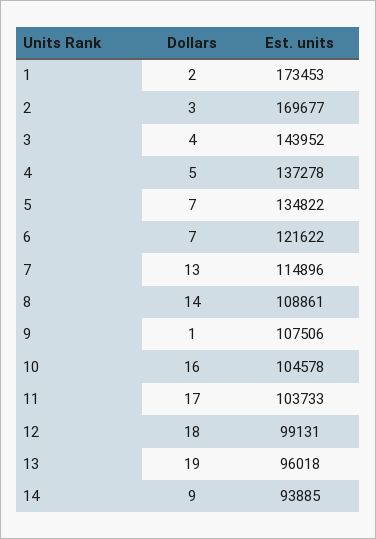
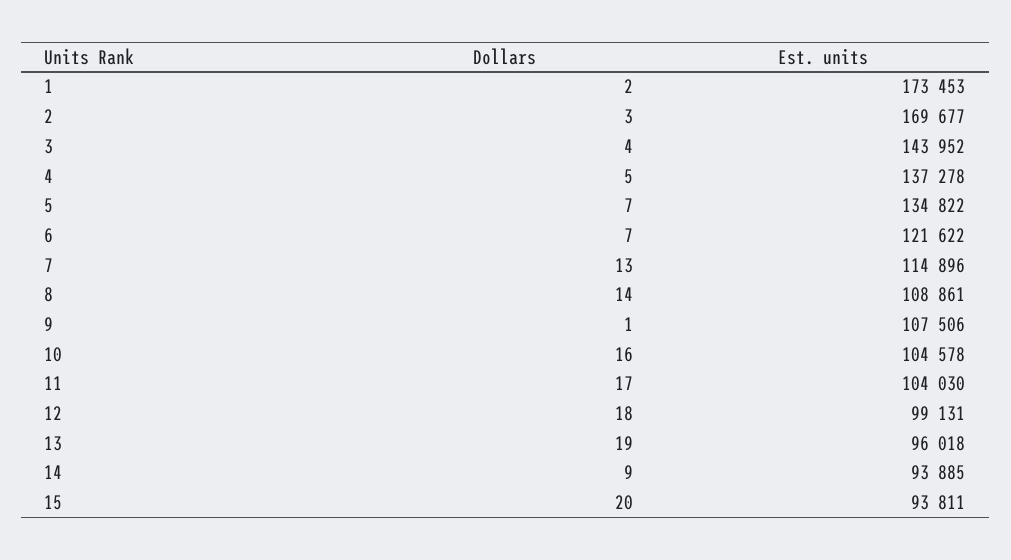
  {
    "Dollars": {
      "1": 2,
      "2": 3,
      "3": 4,
      "4": 5,
      "5": 7,
      "6": 7,
      "7": 13,
      "8": 14,
      "9": 1,
      "10": 16,
      "11": 17,
      "12": 18,
      "13": 19,
-     "14": 9
+     "14": 9,
+     "15": 20
    },
    "Est. units": {
      "1": 173453,
      "2": 169677,
      "3": 143952,
      "4": 137278,
      "5": 134822,
      "6": 121622,
      "7": 114896,
      "8": 108861,
      "9": 107506,
      "10": 104578,
-     "11": 103733,
+     "11": 104030,
      "12": 99131,
      "13": 96018,
-     "14": 93885
+     "14": 93885,
+     "15": 93811
    }
  }

